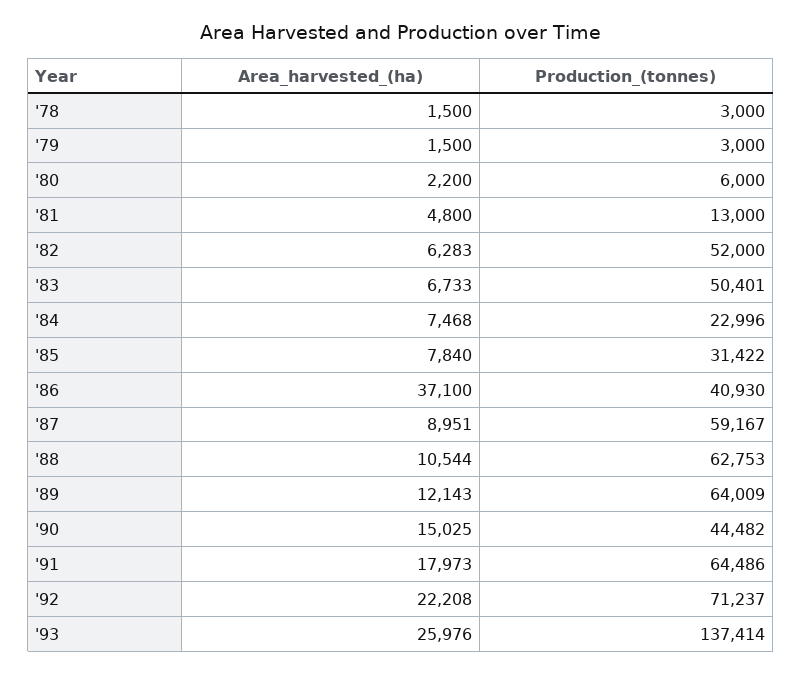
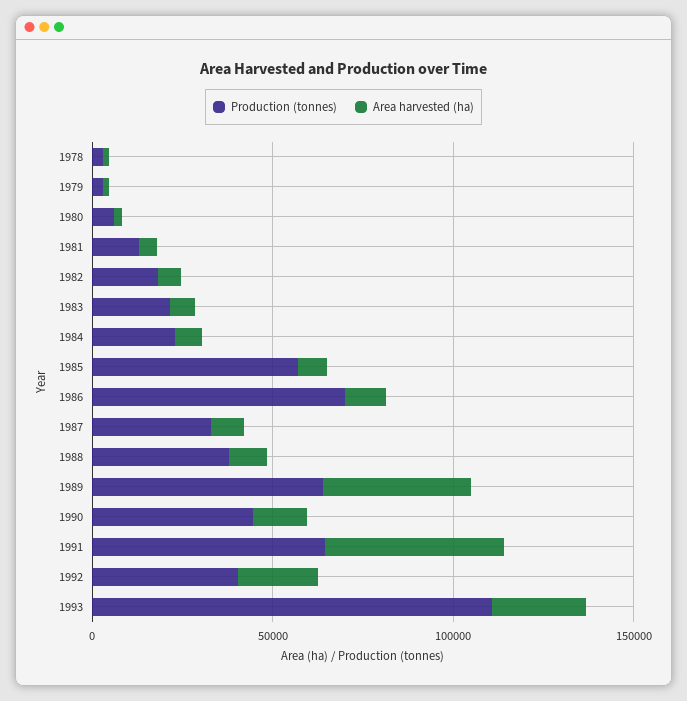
  {
    "Area_harvested_(ha)": {
      "'78": 1500,
      "'79": 1500,
      "'80": 2200,
      "'81": 4800,
      "'82": 6283,
      "'83": 6733,
      "'84": 7468,
      "'85": 7840,
-     "'86": 37100,
+     "'86": 10000,
      "'87": 8951,
      "'88": 10544,
-     "'89": 12143,
+     "'89": 40000,
      "'90": 15025,
-     "'91": 17973,
+     "'91": 50000,
      "'92": 22208,
      "'93": 25976
    },
    "Production_(tonnes)": {
      "'78": 3000,
      "'79": 3000,
      "'80": 6000,
      "'81": 13000,
-     "'82": 52000,
+     "'82": 20000,
-     "'83": 50401,
+     "'83": 20000,
      "'84": 22996,
-     "'85": 31422,
+     "'85": 60000,
-     "'86": 40930,
+     "'86": 70000,
-     "'87": 59167,
+     "'87": 30000,
-     "'88": 62753,
+     "'88": 40000,
      "'89": 64009,
      "'90": 44482,
      "'91": 64486,
-     "'92": 71237,
+     "'92": 40000,
-     "'93": 137414
+     "'93": 110000
    }
  }

